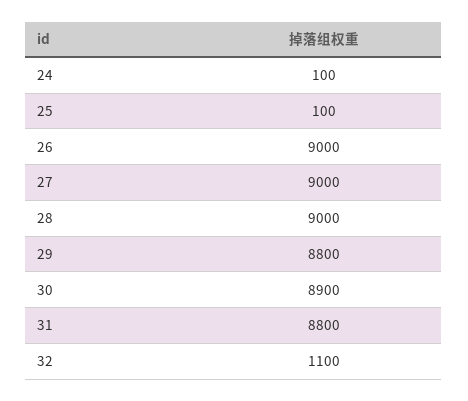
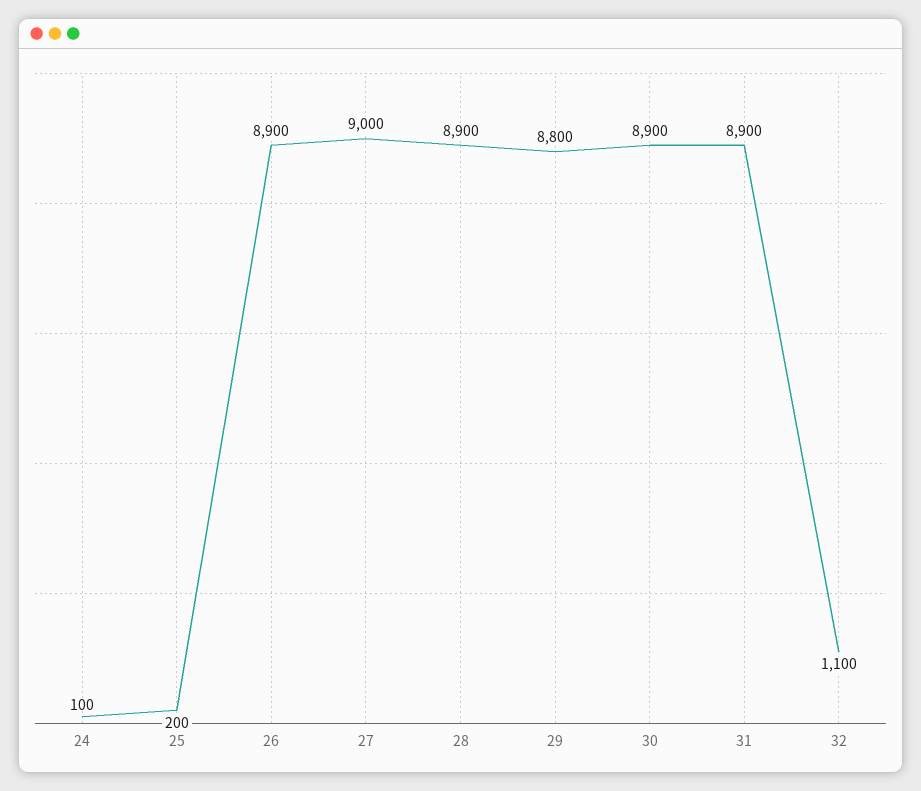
  {
    "24": 100,
-   "25": 100,
+   "25": 200,
-   "26": 9000,
+   "26": 8900,
    "27": 9000,
-   "28": 9000,
+   "28": 8900,
    "29": 8800,
    "30": 8900,
-   "31": 8800,
+   "31": 8900,
    "32": 1100
  }

